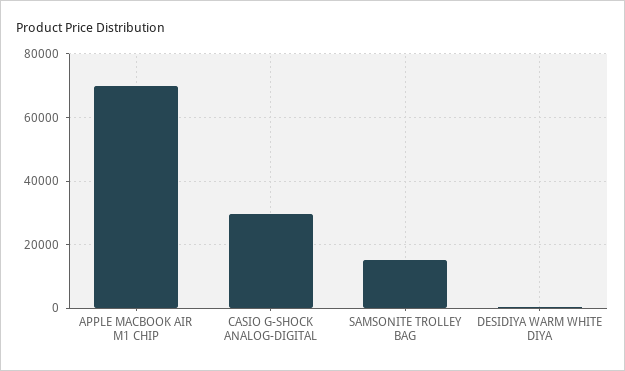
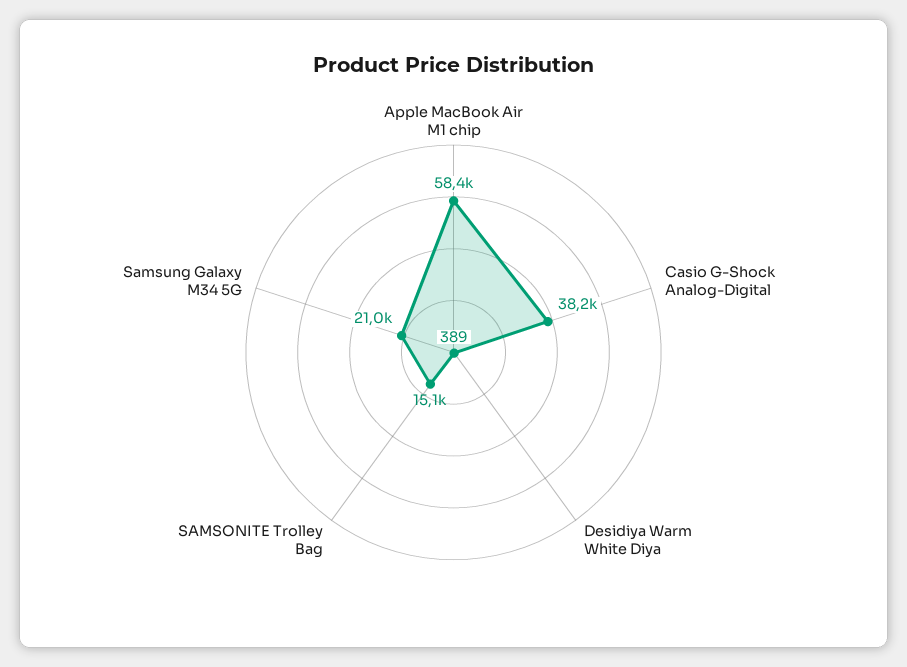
  {
-   "APPLE MACBOOK AIR M1 CHIP": 70000,
+   "APPLE MACBOOK AIR M1 CHIP": 58400,
-   "CASIO G-SHOCK ANALOG-DIGITAL": 30000,
+   "CASIO G-SHOCK ANALOG-DIGITAL": 38200,
    "SAMSONITE TROLLEY BAG": 15100,
-   "DESIDIYA WARM WHITE DIYA": 389
+   "DESIDIYA WARM WHITE DIYA": 389,
+   "Samsung Galaxy M34 5G": 21000
  }

